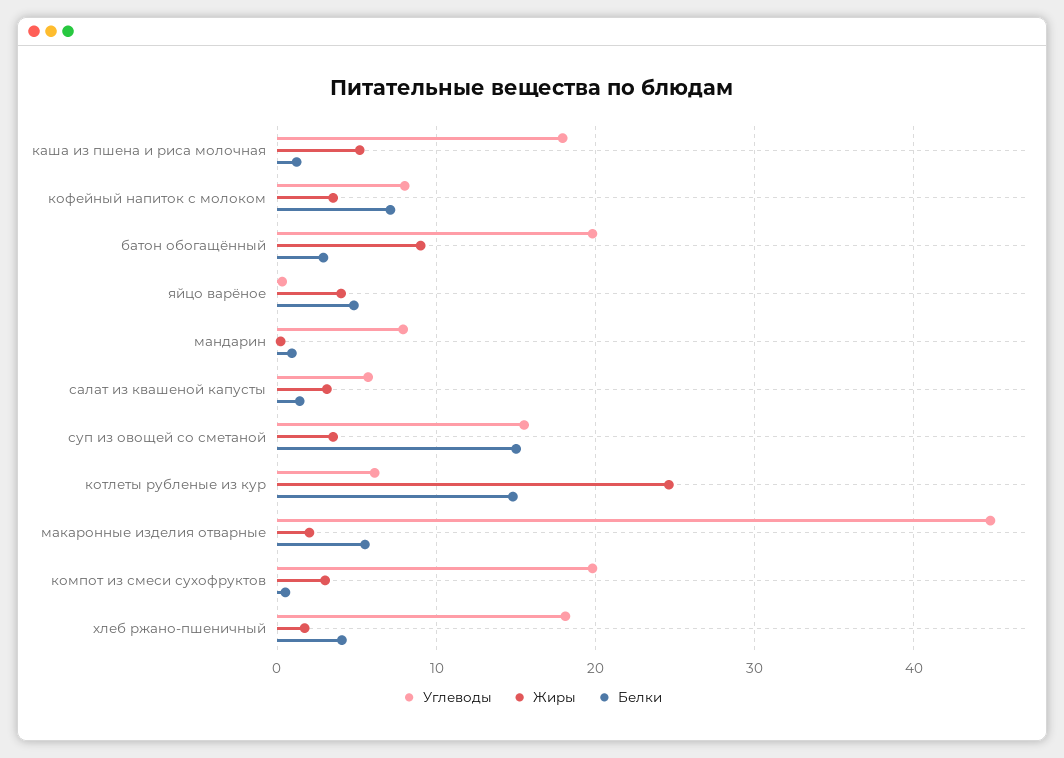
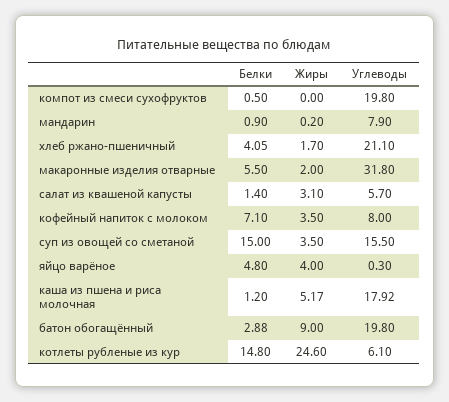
  {
    "Углеводы": {
      "каша из пшена и риса молочная": 17.92,
      "кофейный напиток с молоком": 8,
      "батон обогащённый": 19.8,
      "яйцо варёное": 0.3,
      "мандарин": 7.9,
      "салат из квашеной капусты": 5.7,
      "суп из овощей со сметаной": 15.5,
      "котлеты рубленые из кур": 6.1,
-     "макаронные изделия отварные": 45,
+     "макаронные изделия отварные": 31.8,
      "компот из смеси сухофруктов": 19.8,
-     "хлеб ржано-пшеничный": 18
+     "хлеб ржано-пшеничный": 21.1
    },
    "Жиры": {
      "каша из пшена и риса молочная": 5.17,
      "кофейный напиток с молоком": 3.5,
      "батон обогащённый": 9,
      "яйцо варёное": 4,
      "мандарин": 0.2,
      "салат из квашеной капусты": 3.1,
      "суп из овощей со сметаной": 3.5,
      "котлеты рубленые из кур": 24.6,
      "макаронные изделия отварные": 2,
-     "компот из смеси сухофруктов": 3,
+     "компот из смеси сухофруктов": 0,
      "хлеб ржано-пшеничный": 1.7
    },
    "Белки": {
      "каша из пшена и риса молочная": 1.2,
      "кофейный напиток с молоком": 7.1,
      "батон обогащённый": 2.88,
      "яйцо варёное": 4.8,
      "мандарин": 0.9,
      "салат из квашеной капусты": 1.4,
      "суп из овощей со сметаной": 15,
      "котлеты рубленые из кур": 14.8,
      "макаронные изделия отварные": 5.5,
      "компот из смеси сухофруктов": 0.5,
      "хлеб ржано-пшеничный": 4.05
    }
  }

